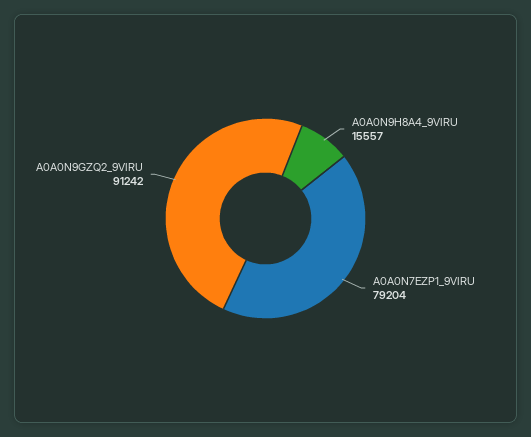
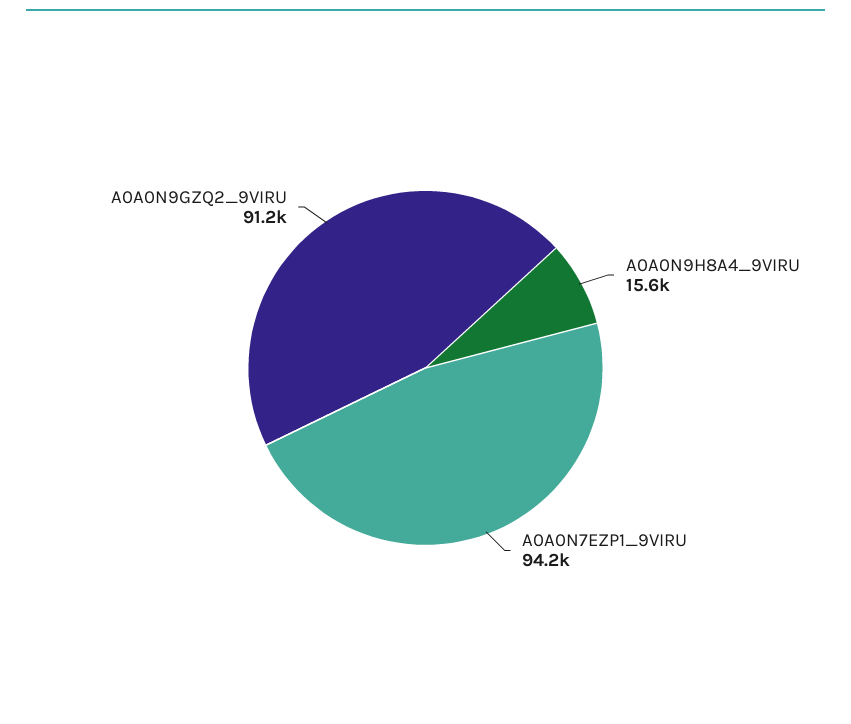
  {
    "A0A0N9H8A4_9VIRU": 15557,
-   "A0A0N7EZP1_9VIRU": 79204,
+   "A0A0N7EZP1_9VIRU": 94200,
    "A0A0N9GZQ2_9VIRU": 91242
  }

